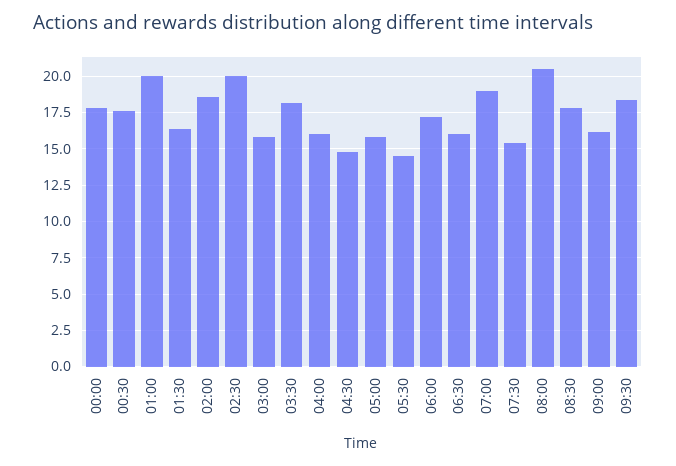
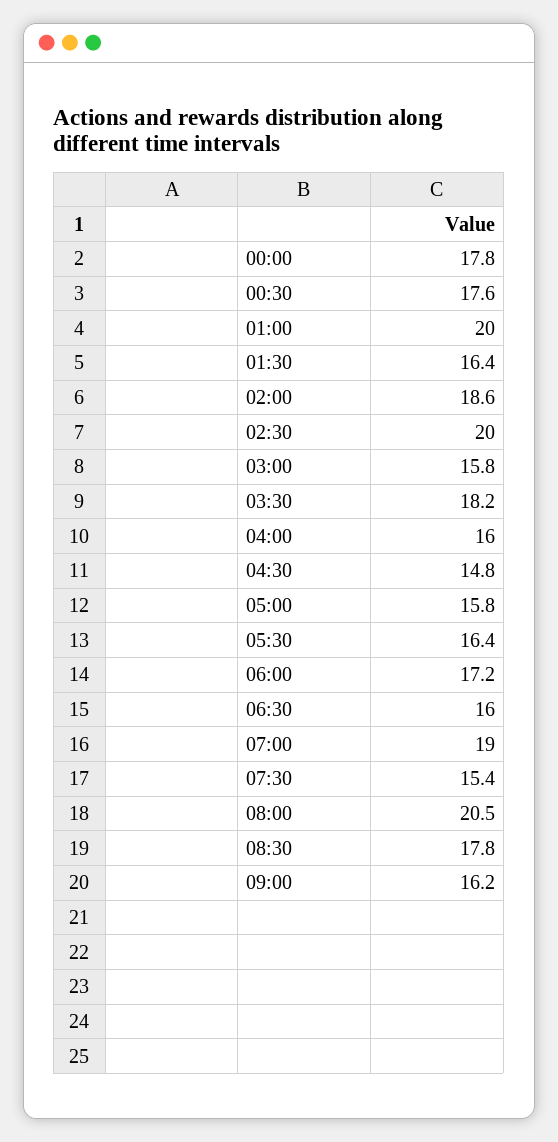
  {
    "00:00": 17.8,
    "00:30": 17.6,
    "01:00": 20,
    "01:30": 16.4,
    "02:00": 18.6,
    "02:30": 20,
    "03:00": 15.8,
    "03:30": 18.2,
    "04:00": 16,
    "04:30": 14.8,
    "05:00": 15.8,
-   "05:30": 14.5,
+   "05:30": 16.4,
    "06:00": 17.2,
    "06:30": 16,
    "07:00": 19,
    "07:30": 15.4,
    "08:00": 20.5,
    "08:30": 17.8,
-   "09:00": 16.2,
+   "09:00": 16.2
-   "09:30": 18.5
  }

